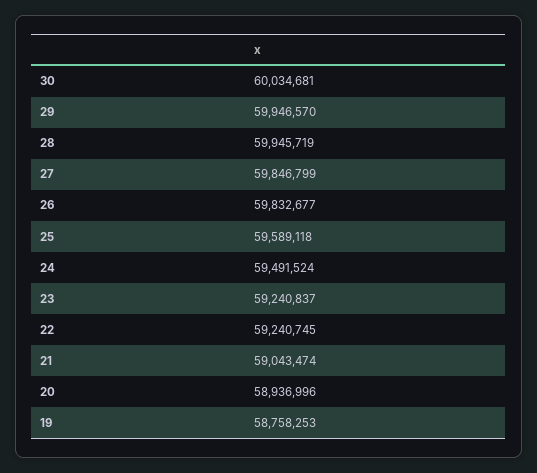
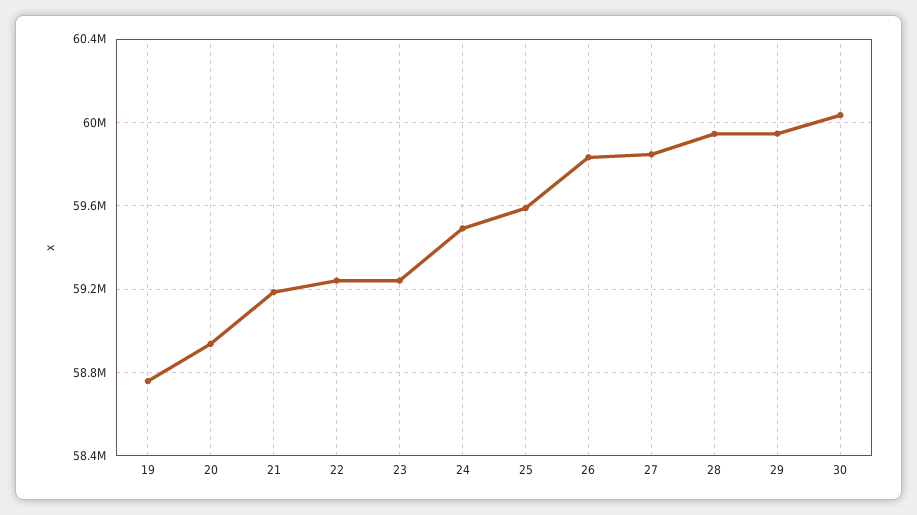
  {
    "30": 60034681,
    "29": 59946570,
    "28": 59945719,
    "27": 59846799,
    "26": 59832677,
    "25": 59589118,
    "24": 59491524,
    "23": 59240837,
    "22": 59240745,
-   "21": 59043474,
+   "21": 59200000,
    "20": 58936996,
    "19": 58758253
  }

